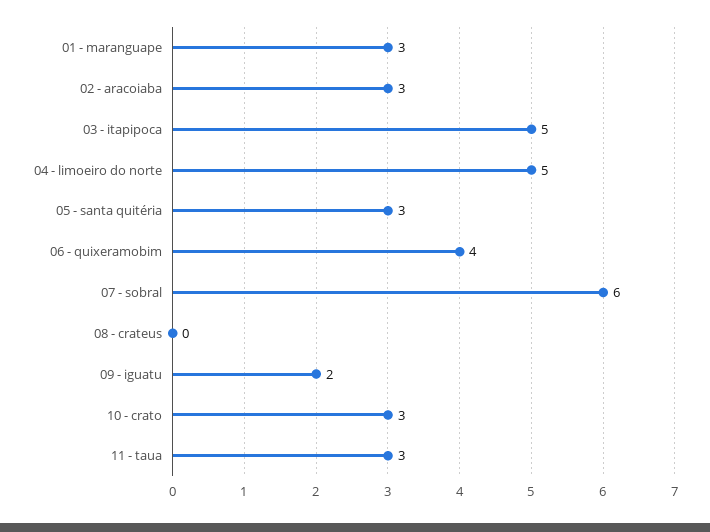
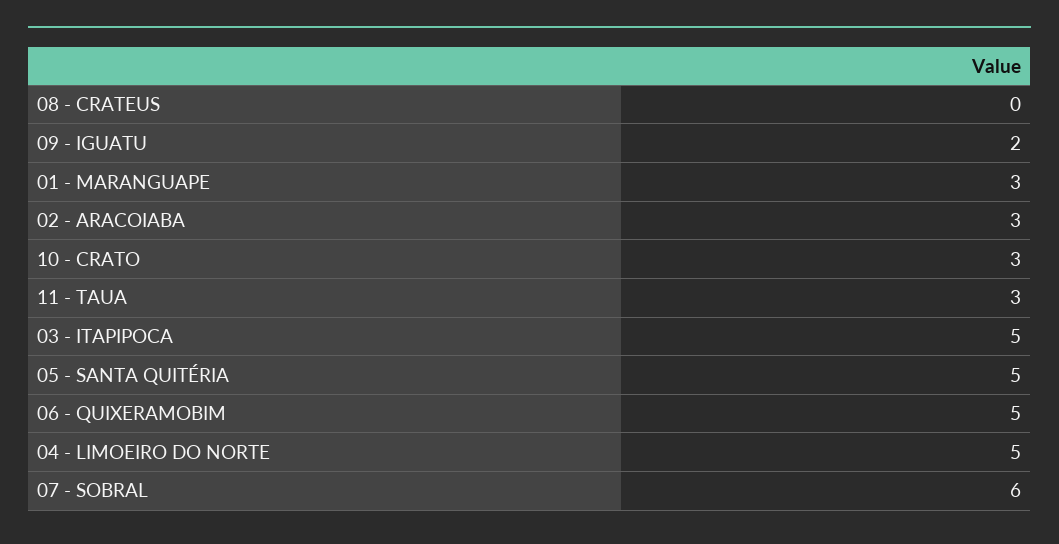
  {
    "01 - maranguape": 3,
    "02 - aracoiaba": 3,
    "03 - itapipoca": 5,
    "04 - limoeiro do norte": 5,
-   "05 - santa quitéria": 3,
+   "05 - santa quitéria": 5,
-   "06 - quixeramobim": 4,
+   "06 - quixeramobim": 5,
    "07 - sobral": 6,
    "08 - crateus": 0,
    "09 - iguatu": 2,
    "10 - crato": 3,
    "11 - taua": 3
  }

